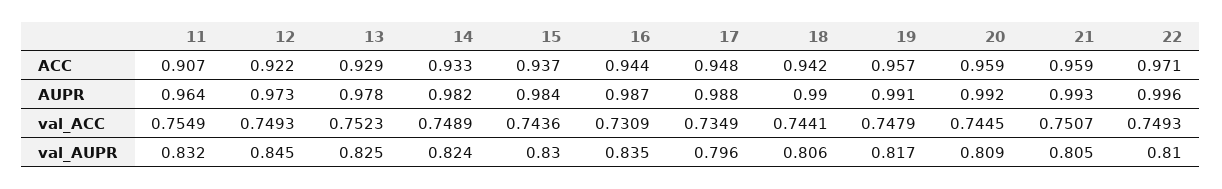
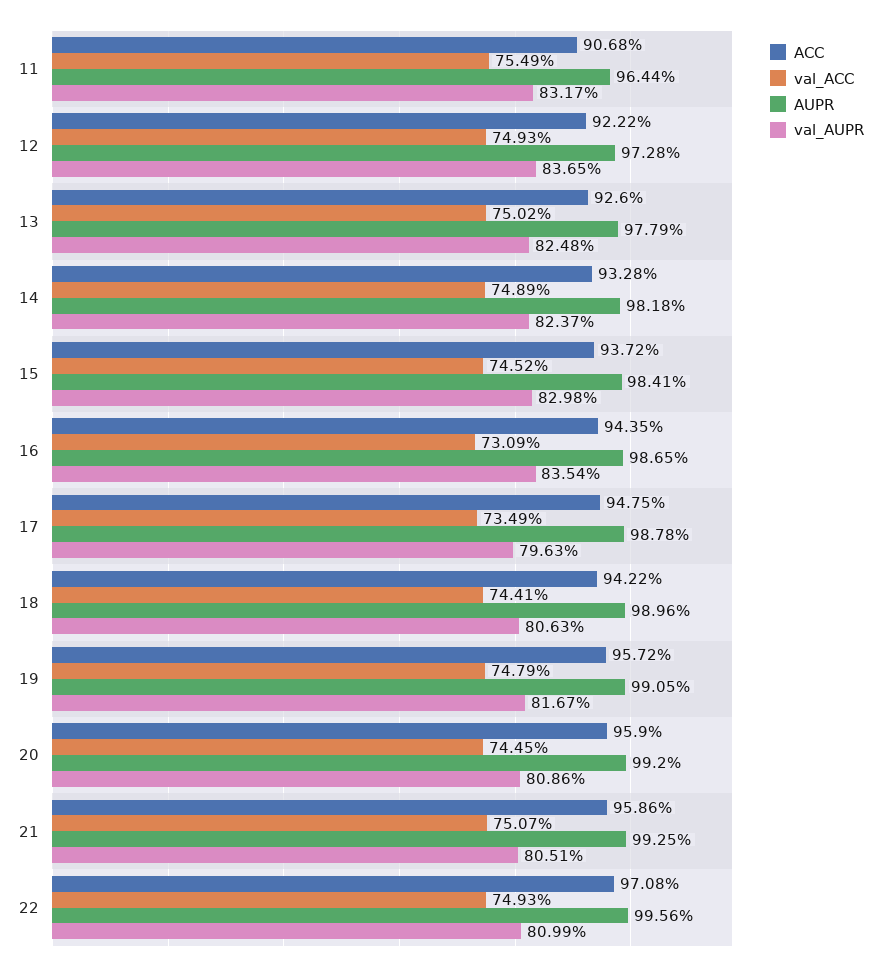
  {
    "ACC": {
      "11": 0.9068,
      "12": 0.9222,
-     "13": 0.929,
+     "13": 0.926,
      "14": 0.9328,
      "15": 0.9372,
      "16": 0.9435,
      "17": 0.9475,
      "18": 0.9422,
      "19": 0.9572,
      "20": 0.959,
      "21": 0.9586,
      "22": 0.9708
    },
    "AUPR": {
      "11": 0.9644,
      "12": 0.9728,
      "13": 0.9779,
      "14": 0.9818,
      "15": 0.9841,
      "16": 0.9865,
      "17": 0.9878,
      "18": 0.9896,
      "19": 0.9905,
      "20": 0.992,
      "21": 0.9925,
      "22": 0.9956
    },
    "val_ACC": {
      "11": 0.7549,
      "12": 0.7493,
-     "13": 0.7523,
+     "13": 0.7502,
      "14": 0.7489,
-     "15": 0.7436,
+     "15": 0.7452,
      "16": 0.7309,
      "17": 0.7349,
      "18": 0.7441,
      "19": 0.7479,
      "20": 0.7445,
      "21": 0.7507,
      "22": 0.7493
    },
    "val_AUPR": {
      "11": 0.8317,
-     "12": 0.845,
+     "12": 0.8365,
      "13": 0.8248,
      "14": 0.8237,
      "15": 0.8298,
      "16": 0.8354,
      "17": 0.7963,
      "18": 0.8063,
      "19": 0.8167,
      "20": 0.8086,
      "21": 0.8051,
      "22": 0.8099
    }
  }

